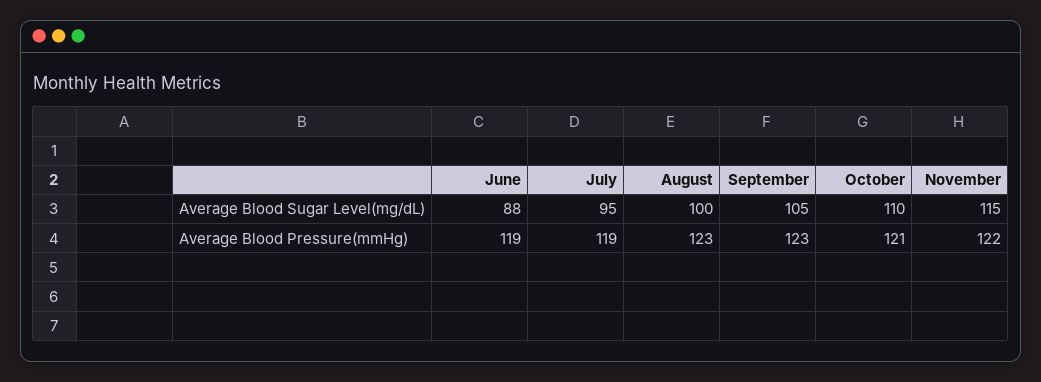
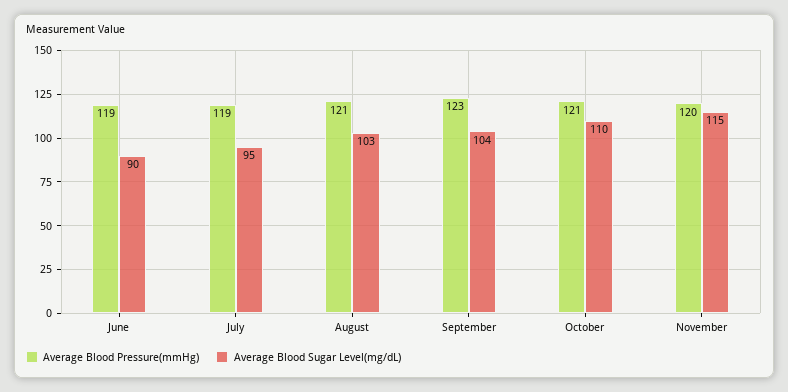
  {
    "Average Blood Sugar Level(mg/dL)": {
-     "June": 88,
+     "June": 90,
      "July": 95,
-     "August": 100,
+     "August": 103,
-     "September": 105,
+     "September": 104,
      "October": 110,
      "November": 115
    },
    "Average Blood Pressure(mmHg)": {
      "June": 119,
      "July": 119,
-     "August": 123,
+     "August": 121,
      "September": 123,
      "October": 121,
-     "November": 122
+     "November": 120
    }
  }

